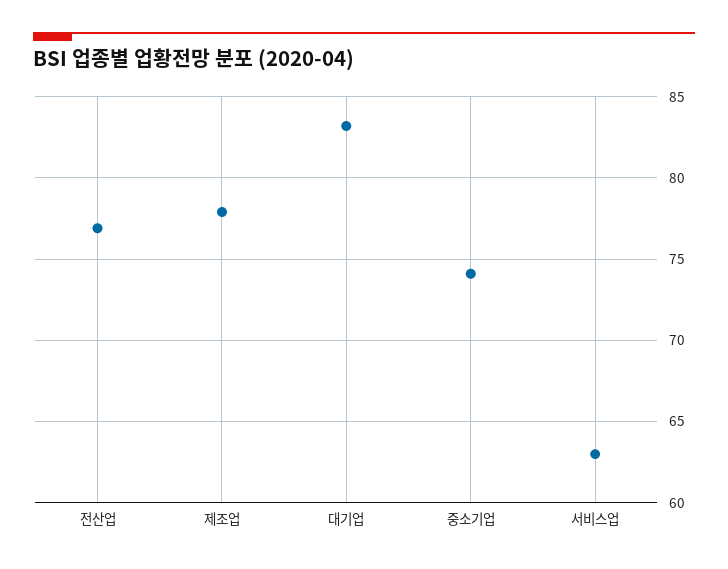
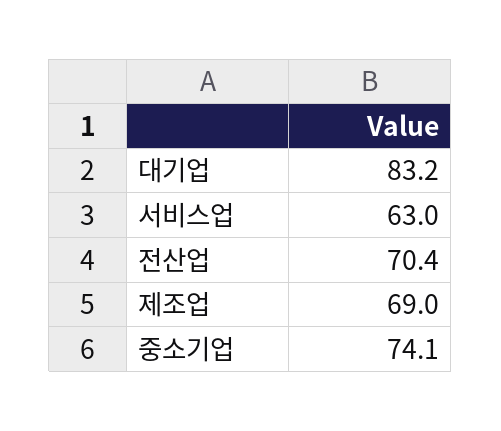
  {
-   "전산업": 77,
+   "전산업": 70.4,
-   "제조업": 78,
+   "제조업": 69,
    "대기업": 83.2,
    "중소기업": 74.1,
    "서비스업": 63
  }

